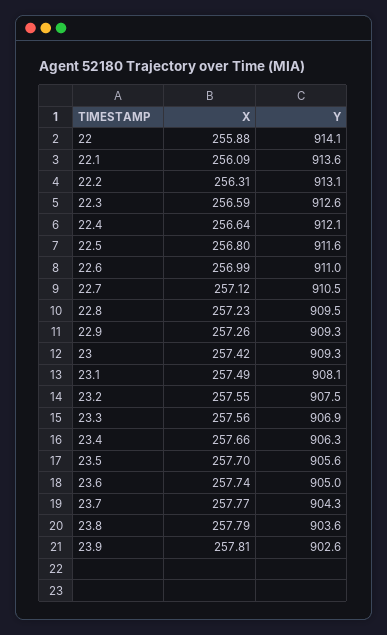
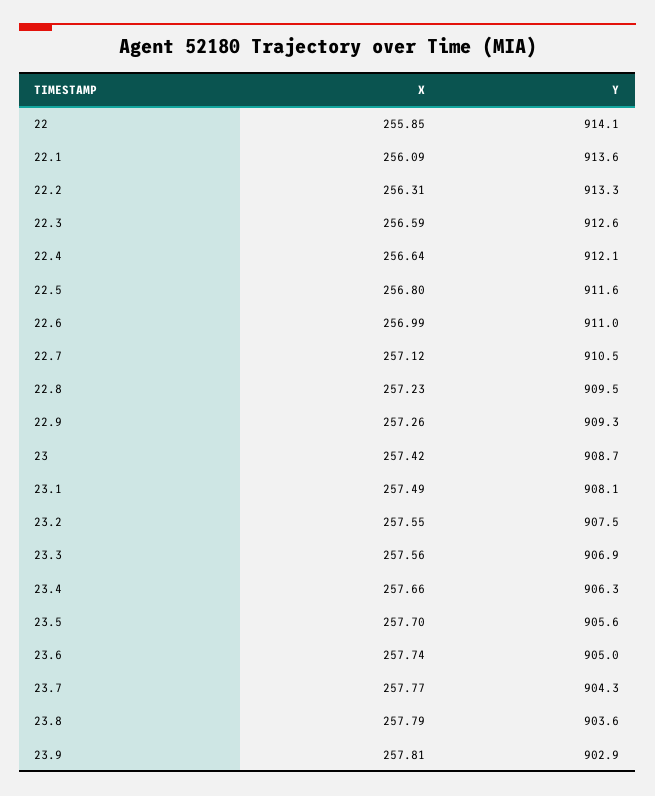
  {
    "X": {
-     "22": 255.88,
+     "22": 255.85,
      "22.1": 256.09,
      "22.2": 256.31,
      "22.3": 256.59,
      "22.4": 256.64,
      "22.5": 256.8,
      "22.6": 256.99,
      "22.7": 257.12,
      "22.8": 257.23,
      "22.9": 257.26,
      "23": 257.42,
      "23.1": 257.49,
      "23.2": 257.55,
      "23.3": 257.56,
      "23.4": 257.66,
      "23.5": 257.7,
      "23.6": 257.74,
      "23.7": 257.77,
      "23.8": 257.79,
      "23.9": 257.81
    },
    "Y": {
      "22": 914.1,
      "22.1": 913.6,
-     "22.2": 913.1,
+     "22.2": 913.3,
      "22.3": 912.6,
      "22.4": 912.1,
      "22.5": 911.6,
      "22.6": 911,
      "22.7": 910.5,
      "22.8": 909.5,
      "22.9": 909.3,
-     "23": 909.3,
+     "23": 908.7,
      "23.1": 908.1,
      "23.2": 907.5,
      "23.3": 906.9,
      "23.4": 906.3,
      "23.5": 905.6,
      "23.6": 905,
      "23.7": 904.3,
      "23.8": 903.6,
-     "23.9": 902.6
+     "23.9": 902.9
    }
  }

